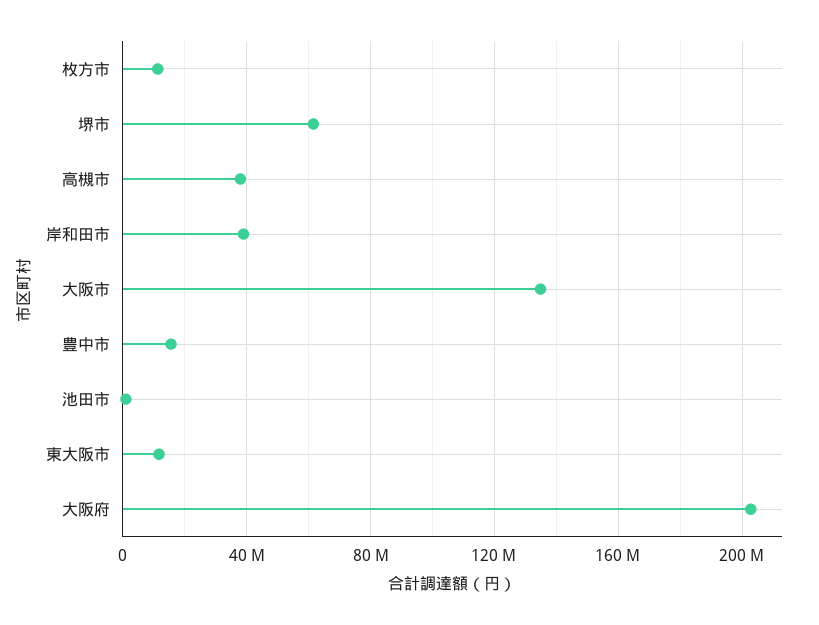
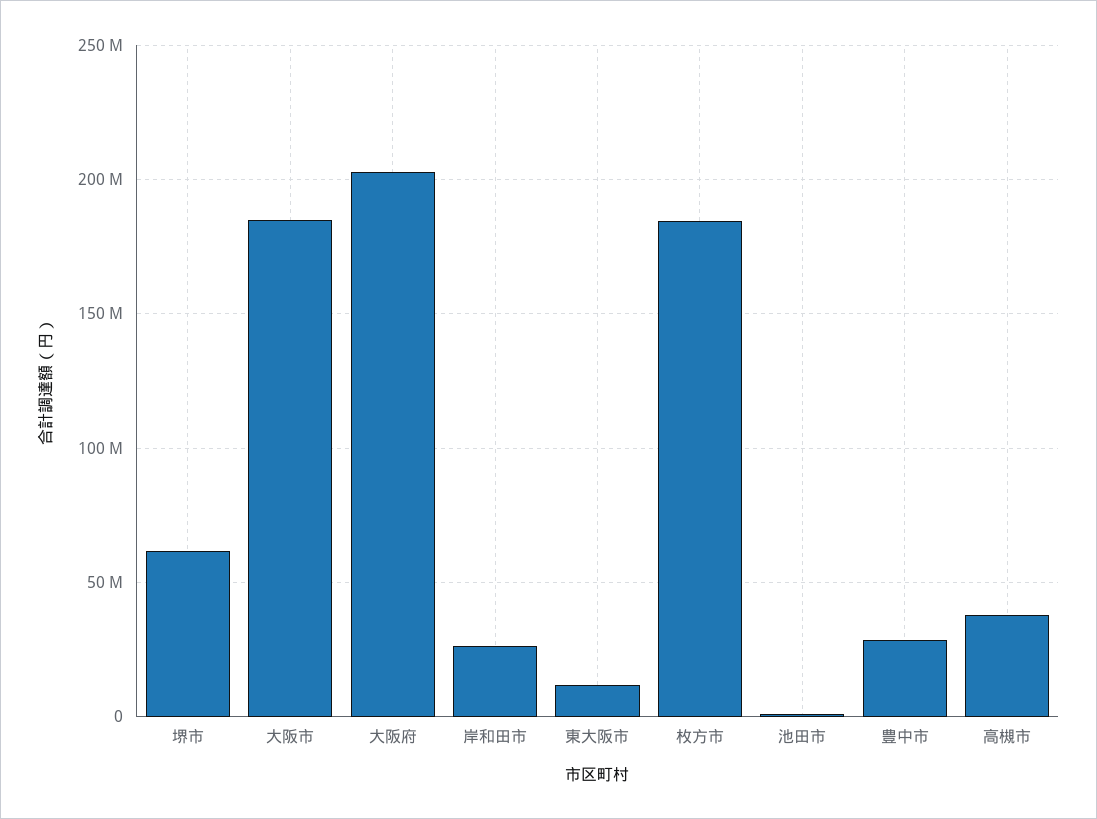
  {
-   "枚方市": 10000000,
+   "枚方市": 185000000,
    "堺市": 60000000,
    "高槻市": 40000000,
-   "岸和田市": 40000000,
+   "岸和田市": 25000000,
-   "大阪市": 135000000,
+   "大阪市": 185000000,
-   "豊中市": 15000000,
+   "豊中市": 30000000,
    "池田市": 0,
    "東大阪市": 10000000,
    "大阪府": 205000000
  }

